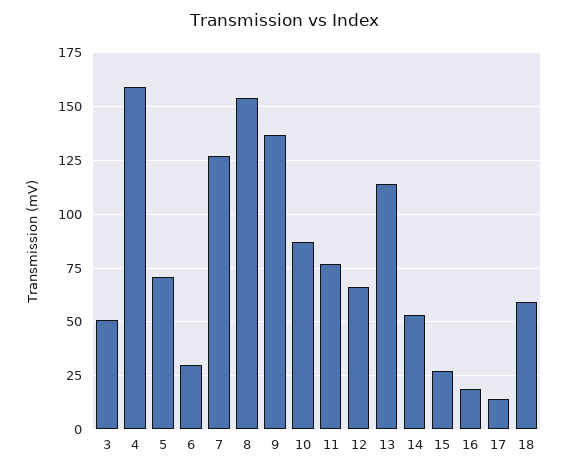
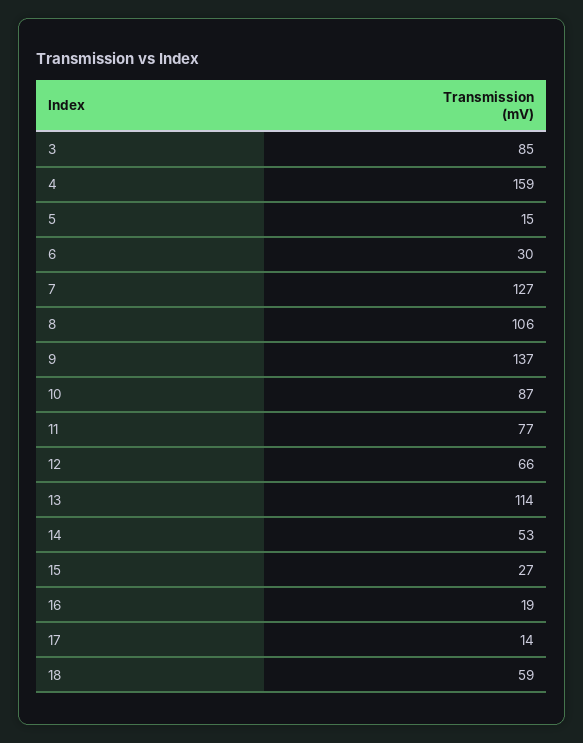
  {
-   "3": 50,
+   "3": 85,
    "4": 159,
-   "5": 70,
+   "5": 15,
    "6": 30,
    "7": 127,
-   "8": 155,
+   "8": 106,
    "9": 137,
    "10": 87,
    "11": 77,
    "12": 66,
    "13": 114,
    "14": 53,
    "15": 27,
    "16": 19,
    "17": 14,
    "18": 59
  }

